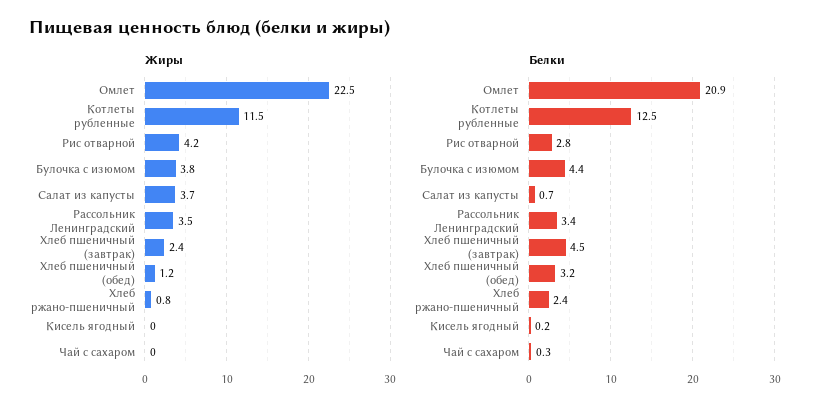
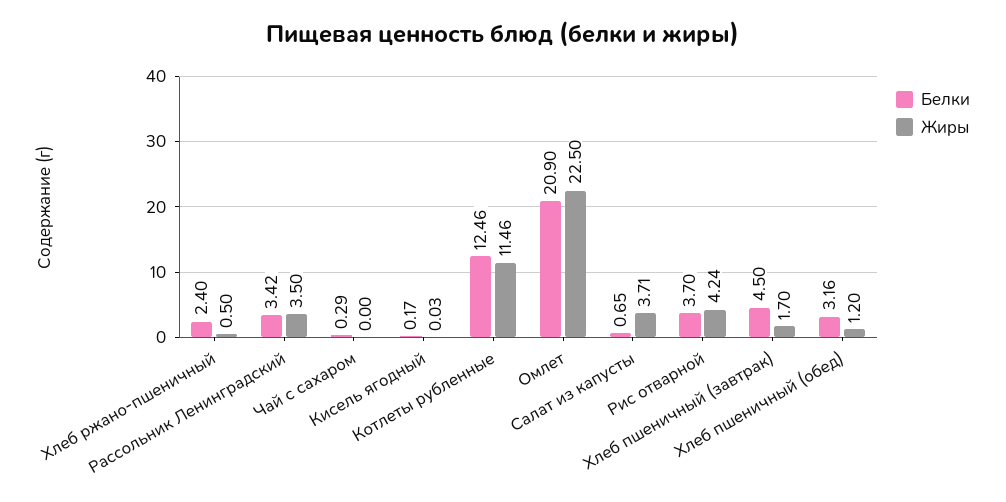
  {
    "Жиры": {
      "Омлет": 22.5,
      "Котлеты рубленные": 11.46,
      "Рис отварной": 4.24,
-     "Булочка с изюмом": 3.8,
      "Салат из капусты": 3.71,
      "Рассольник Ленинградский": 3.5,
-     "Хлеб пшеничный (завтрак)": 2.4,
+     "Хлеб пшеничный (завтрак)": 1.7,
      "Хлеб пшеничный (обед)": 1.2,
-     "Хлеб ржано-пшеничный": 0.8,
+     "Хлеб ржано-пшеничный": 0.5,
      "Кисель ягодный": 0.03,
      "Чай с сахаром": 0
    },
    "Белки": {
      "Омлет": 20.9,
      "Котлеты рубленные": 12.46,
-     "Рис отварной": 2.8,
+     "Рис отварной": 3.7,
-     "Булочка с изюмом": 4.4,
      "Салат из капусты": 0.65,
      "Рассольник Ленинградский": 3.42,
      "Хлеб пшеничный (завтрак)": 4.5,
      "Хлеб пшеничный (обед)": 3.16,
      "Хлеб ржано-пшеничный": 2.4,
      "Кисель ягодный": 0.17,
      "Чай с сахаром": 0.29
    }
  }

